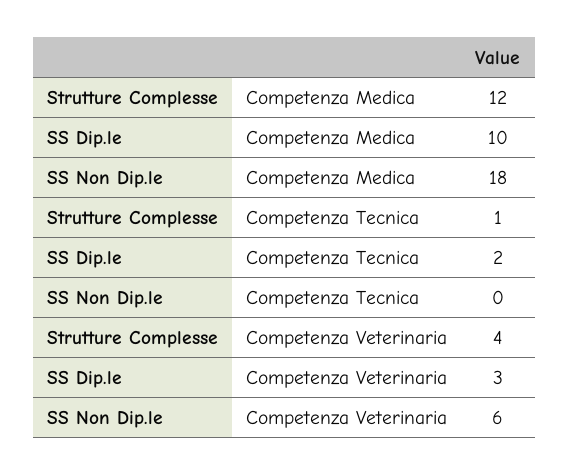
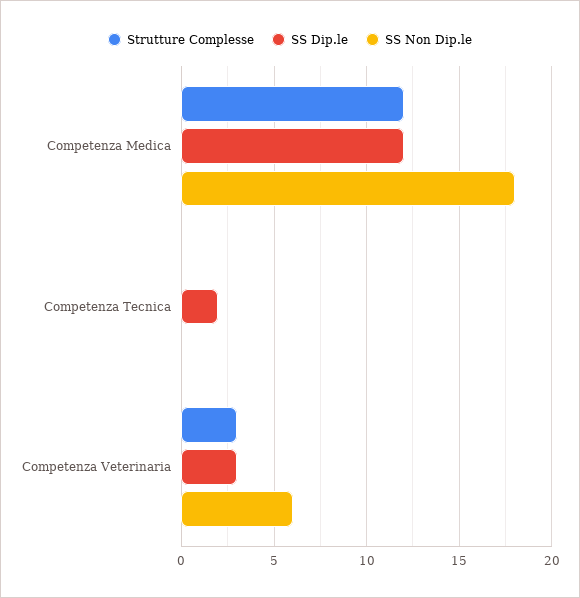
  {
    "Strutture Complesse": {
      "Competenza Medica": 12,
-     "Competenza Tecnica": 1,
+     "Competenza Tecnica": 0,
-     "Competenza Veterinaria": 4
+     "Competenza Veterinaria": 3
    },
    "SS Dip.le": {
-     "Competenza Medica": 10,
+     "Competenza Medica": 12,
      "Competenza Tecnica": 2,
      "Competenza Veterinaria": 3
    },
    "SS Non Dip.le": {
      "Competenza Medica": 18,
      "Competenza Tecnica": 0,
      "Competenza Veterinaria": 6
    }
  }

